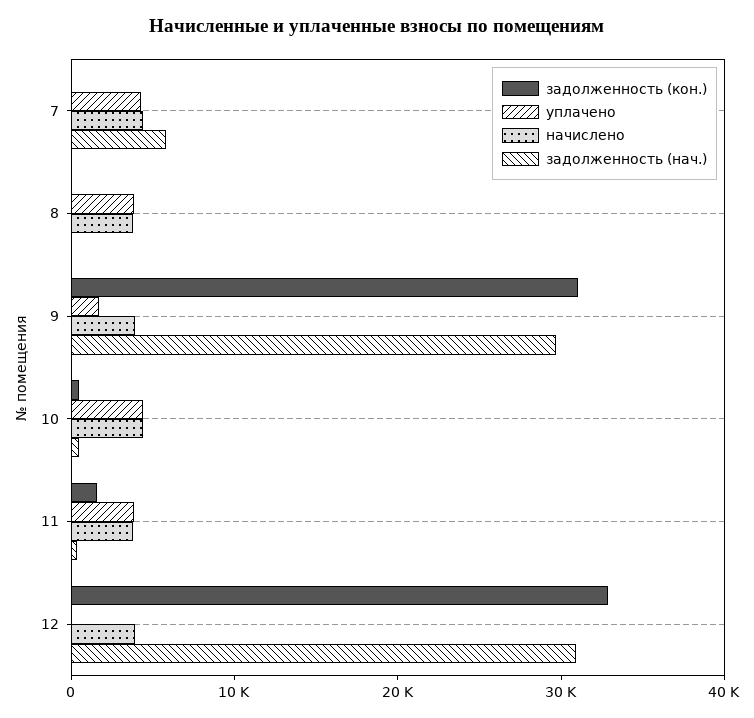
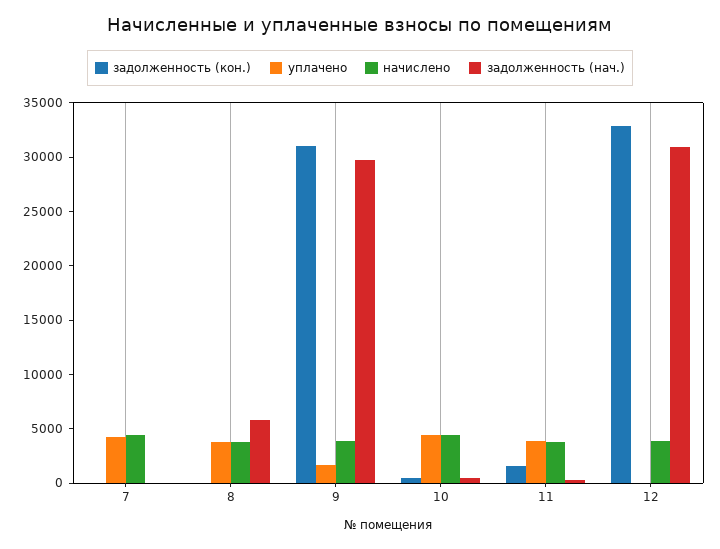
  {
    "задолженность (кон.)": {
      "7": 0,
      "8": 0,
      "9": 31000,
      "10": 0,
      "11": 2000,
      "12": 33000
    },
    "уплачено": {
      "7": 4000,
      "8": 4000,
      "9": 2000,
      "10": 4000,
      "11": 4000,
      "12": 0
    },
    "начислено": {
      "7": 4000,
      "8": 4000,
      "9": 4000,
      "10": 4000,
      "11": 4000,
      "12": 4000
    },
    "задолженность (нач.)": {
-     "7": 6000,
+     "7": 0,
-     "8": 0,
+     "8": 6000,
      "9": 30000,
      "10": 0,
      "11": 0,
      "12": 31000
    }
  }

